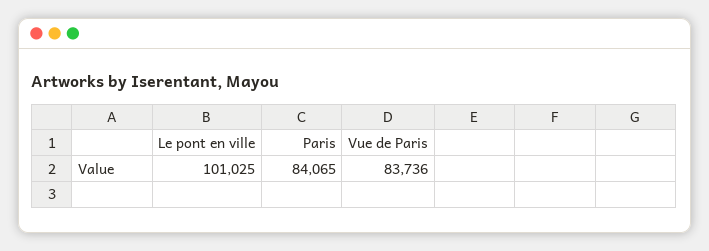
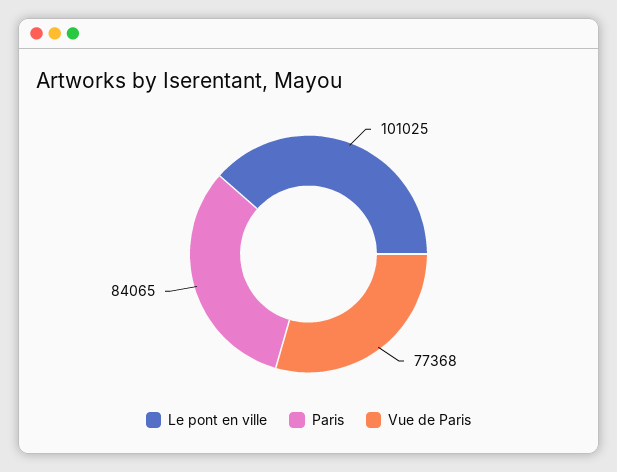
  {
    "Le pont en ville": 101025,
    "Paris": 84065,
-   "Vue de Paris": 83736
+   "Vue de Paris": 77368
  }

